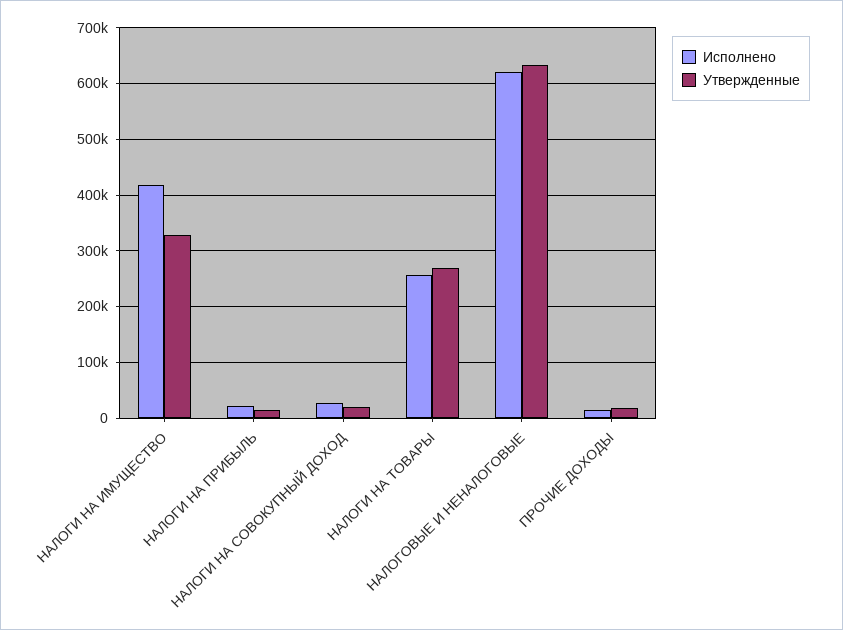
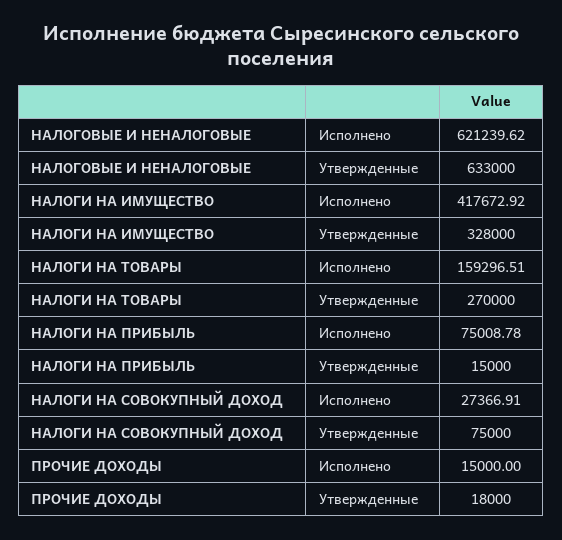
  {
    "Исполнено": {
      "НАЛОГИ НА ИМУЩЕСТВО": 417672.92,
-     "НАЛОГИ НА ПРИБЫЛЬ": 20000,
+     "НАЛОГИ НА ПРИБЫЛЬ": 75008.78,
      "НАЛОГИ НА СОВОКУПНЫЙ ДОХОД": 27366.91,
-     "НАЛОГИ НА ТОВАРЫ": 260000,
+     "НАЛОГИ НА ТОВАРЫ": 159296.51,
      "НАЛОГОВЫЕ И НЕНАЛОГОВЫЕ": 621239.62,
      "ПРОЧИЕ ДОХОДЫ": 15000
    },
    "Утвержденные": {
      "НАЛОГИ НА ИМУЩЕСТВО": 328000,
      "НАЛОГИ НА ПРИБЫЛЬ": 15000,
-     "НАЛОГИ НА СОВОКУПНЫЙ ДОХОД": 20000,
+     "НАЛОГИ НА СОВОКУПНЫЙ ДОХОД": 75000,
      "НАЛОГИ НА ТОВАРЫ": 270000,
      "НАЛОГОВЫЕ И НЕНАЛОГОВЫЕ": 633000,
      "ПРОЧИЕ ДОХОДЫ": 18000
    }
  }

